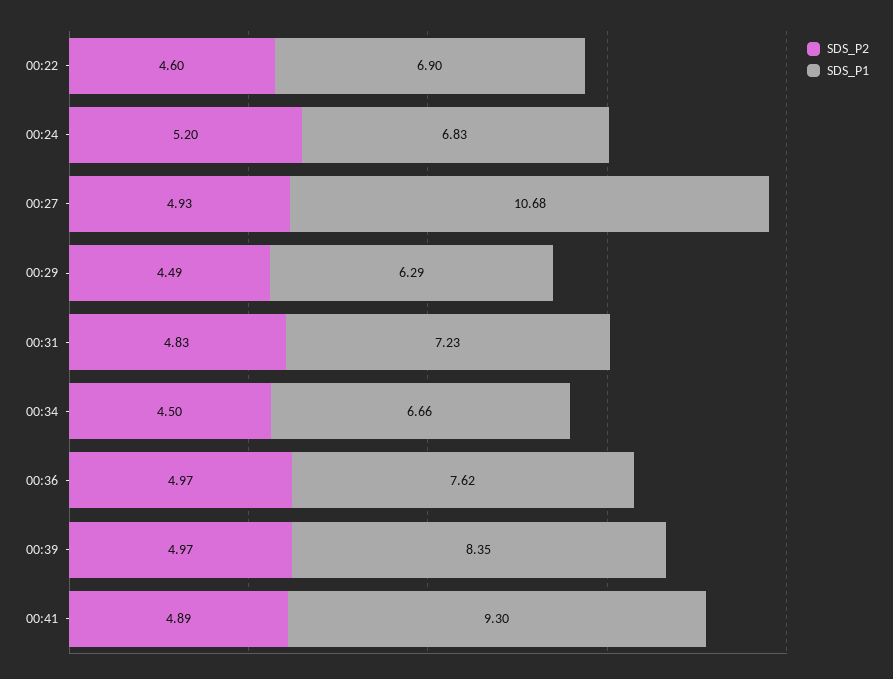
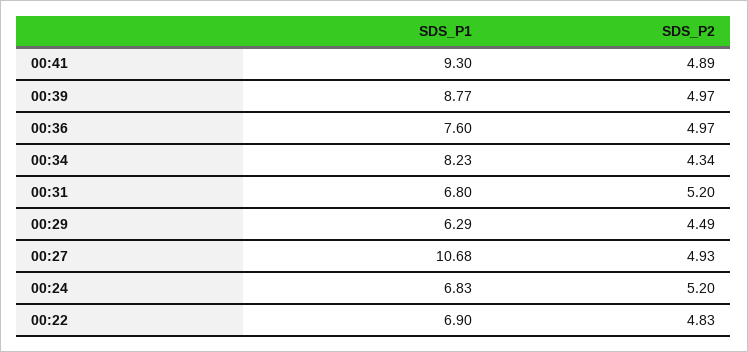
  {
    "SDS_P2": {
-     "00:22": 4.6,
+     "00:22": 4.83,
      "00:24": 5.2,
      "00:27": 4.93,
      "00:29": 4.49,
-     "00:31": 4.83,
+     "00:31": 5.2,
-     "00:34": 4.5,
+     "00:34": 4.34,
      "00:36": 4.97,
      "00:39": 4.97,
      "00:41": 4.89
    },
    "SDS_P1": {
      "00:22": 6.9,
      "00:24": 6.83,
      "00:27": 10.68,
      "00:29": 6.29,
-     "00:31": 7.23,
+     "00:31": 6.8,
-     "00:34": 6.66,
+     "00:34": 8.23,
-     "00:36": 7.62,
+     "00:36": 7.6,
-     "00:39": 8.35,
+     "00:39": 8.77,
      "00:41": 9.3
    }
  }

